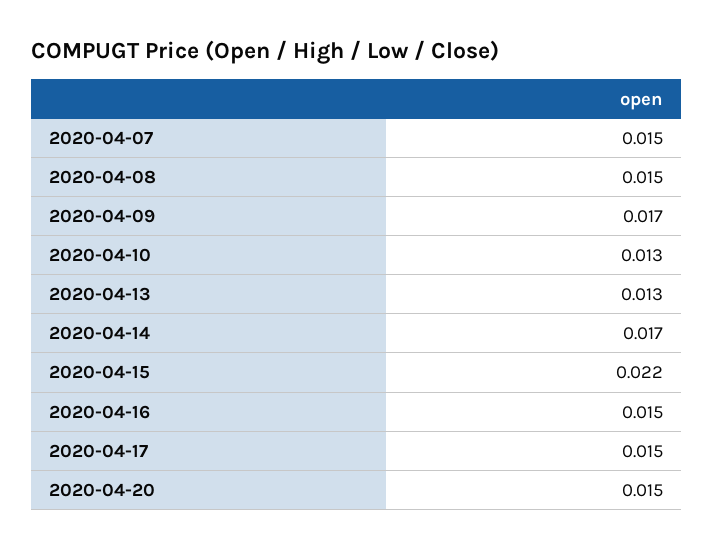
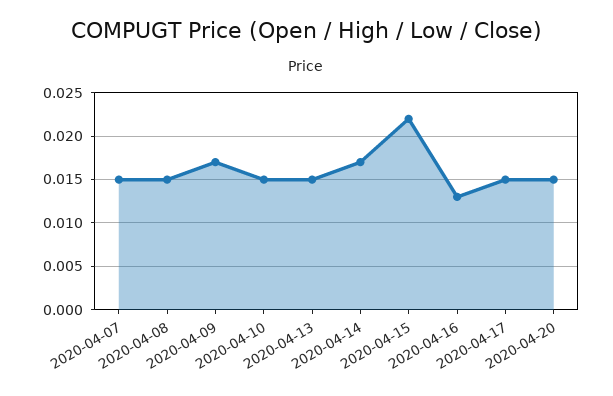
  {
    "2020-04-07": 0.015,
    "2020-04-08": 0.015,
    "2020-04-09": 0.017,
-   "2020-04-10": 0.013,
+   "2020-04-10": 0.015,
-   "2020-04-13": 0.013,
+   "2020-04-13": 0.015,
    "2020-04-14": 0.017,
    "2020-04-15": 0.022,
-   "2020-04-16": 0.015,
+   "2020-04-16": 0.013,
    "2020-04-17": 0.015,
    "2020-04-20": 0.015
  }

